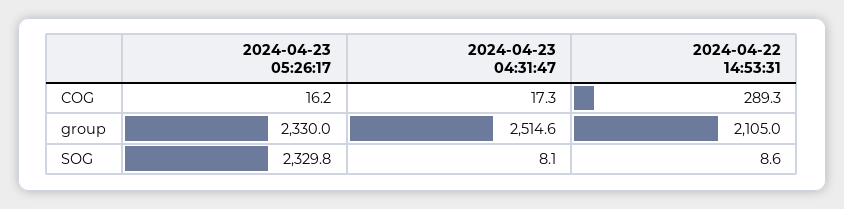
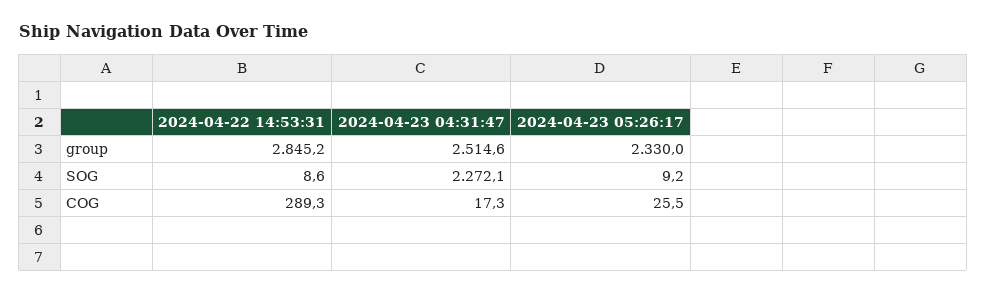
  {
    "2024-04-23 05:26:17": {
-     "COG": 16.2,
+     "COG": 25.5,
      "group": 2330,
-     "SOG": 2329.8
+     "SOG": 9.2
    },
    "2024-04-23 04:31:47": {
      "COG": 17.3,
      "group": 2514.6,
-     "SOG": 8.1
+     "SOG": 2272.1
    },
    "2024-04-22 14:53:31": {
      "COG": 289.3,
-     "group": 2105,
+     "group": 2845.2,
      "SOG": 8.6
    }
  }

